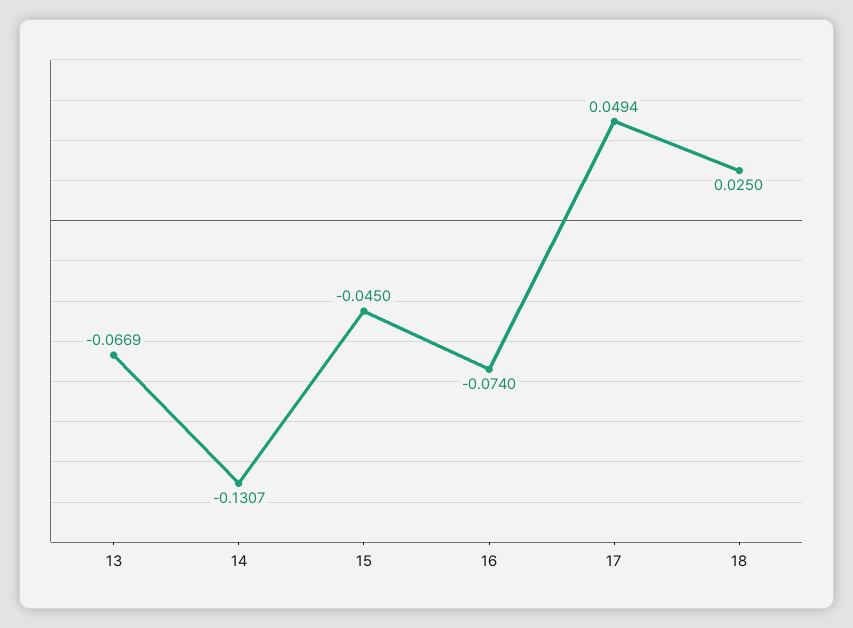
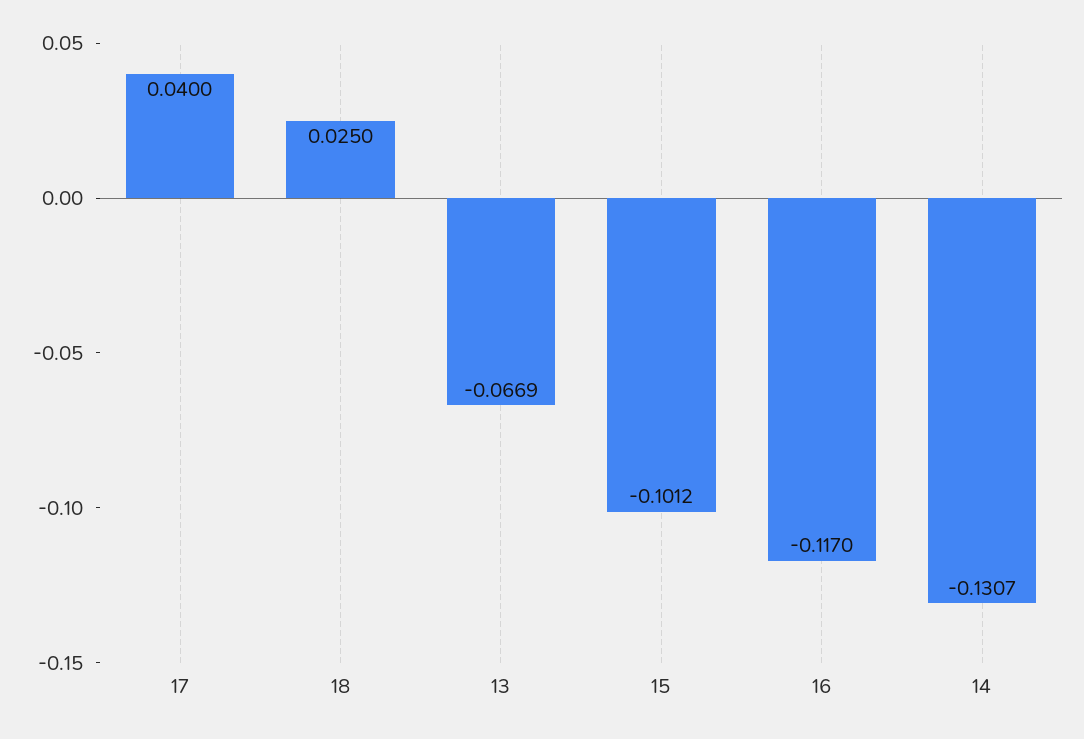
  {
    "13": -0.0669,
    "14": -0.1307,
-   "15": -0.045,
+   "15": -0.1012,
-   "16": -0.074,
+   "16": -0.117,
-   "17": 0.0494,
+   "17": 0.04,
    "18": 0.025
  }

